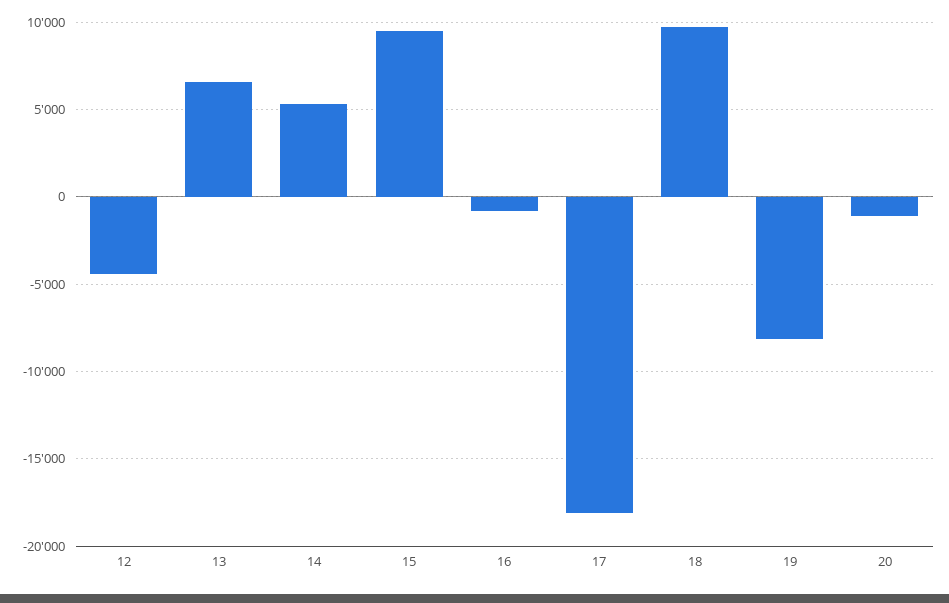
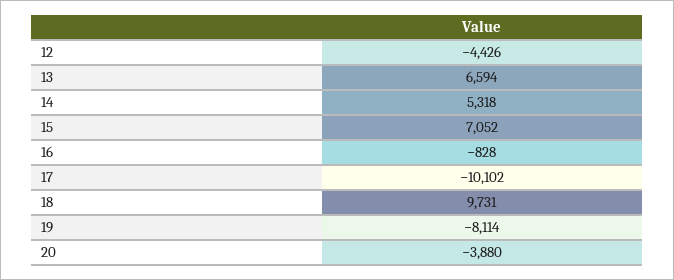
  {
    "12": -4426,
    "13": 6594,
    "14": 5318,
-   "15": 9500,
+   "15": 7052,
    "16": -828,
-   "17": -18000,
+   "17": -10102,
    "18": 9731,
    "19": -8114,
-   "20": -1000
+   "20": -3880
  }

